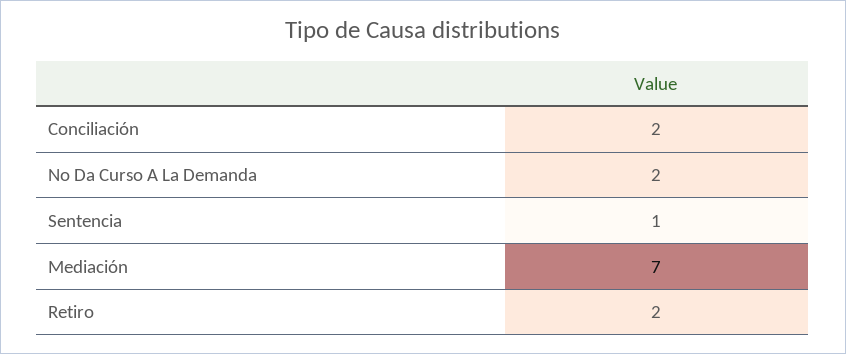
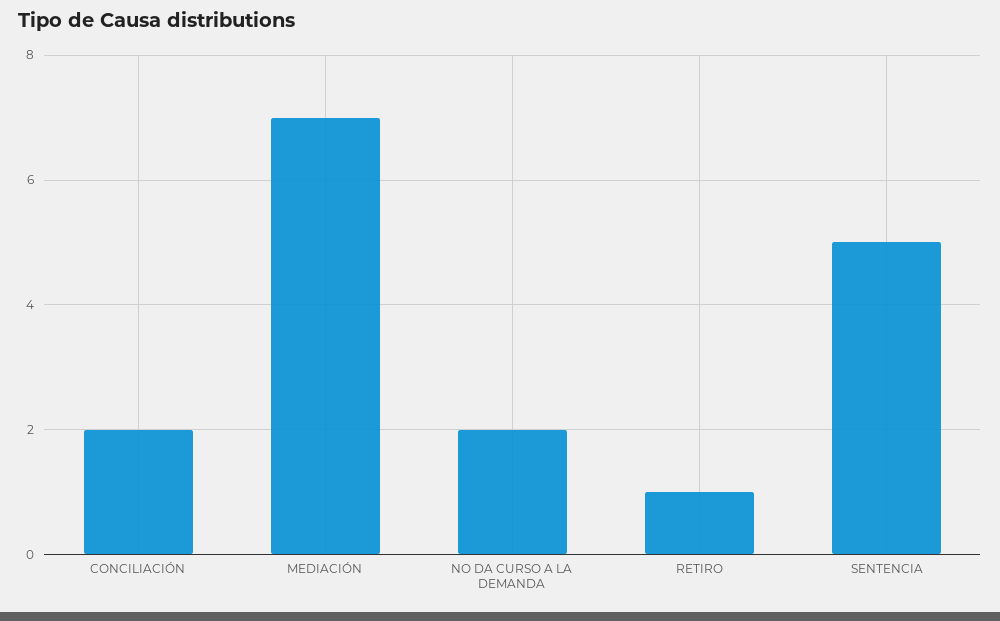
  {
    "Conciliación": 2,
    "No Da Curso A La Demanda": 2,
-   "Sentencia": 1,
+   "Sentencia": 5,
    "Mediación": 7,
-   "Retiro": 2
+   "Retiro": 1
  }

